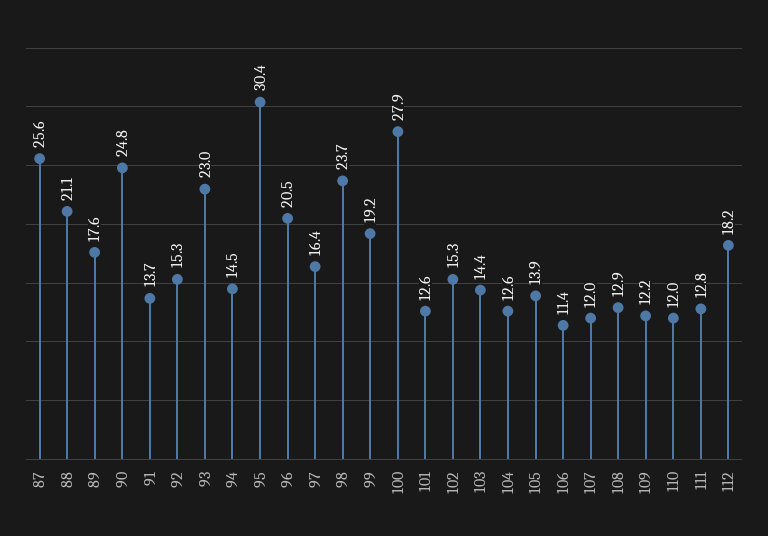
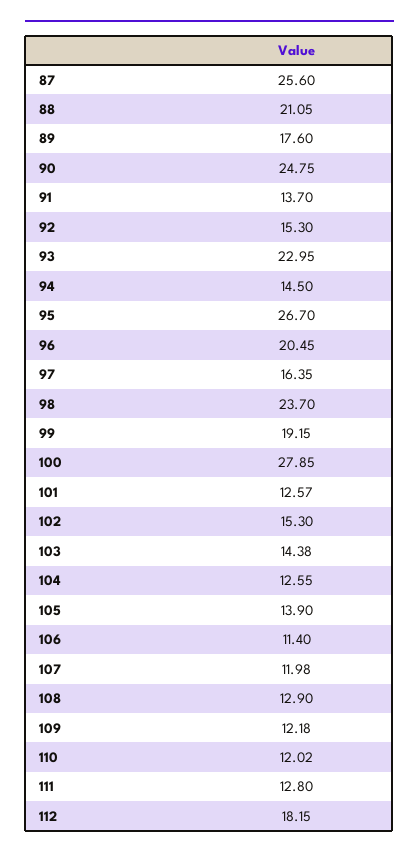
  {
    "87": 25.6,
    "88": 21.05,
    "89": 17.6,
    "90": 24.75,
    "91": 13.7,
    "92": 15.3,
    "93": 22.95,
    "94": 14.5,
-   "95": 30.4,
+   "95": 26.7,
    "96": 20.45,
    "97": 16.35,
    "98": 23.7,
    "99": 19.15,
    "100": 27.85,
    "101": 12.57,
    "102": 15.3,
    "103": 14.38,
    "104": 12.55,
    "105": 13.9,
    "106": 11.4,
    "107": 11.98,
    "108": 12.9,
    "109": 12.18,
    "110": 12.02,
    "111": 12.8,
    "112": 18.15
  }

